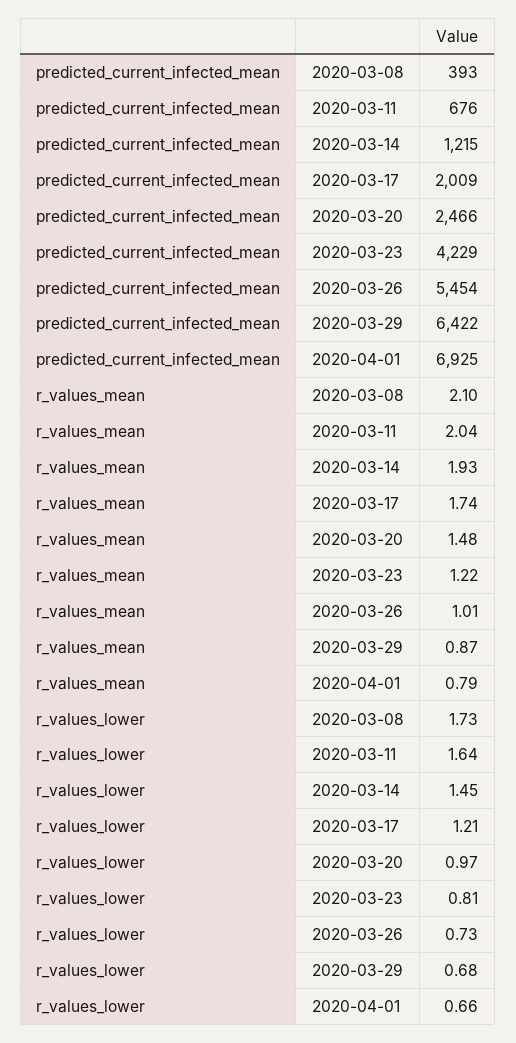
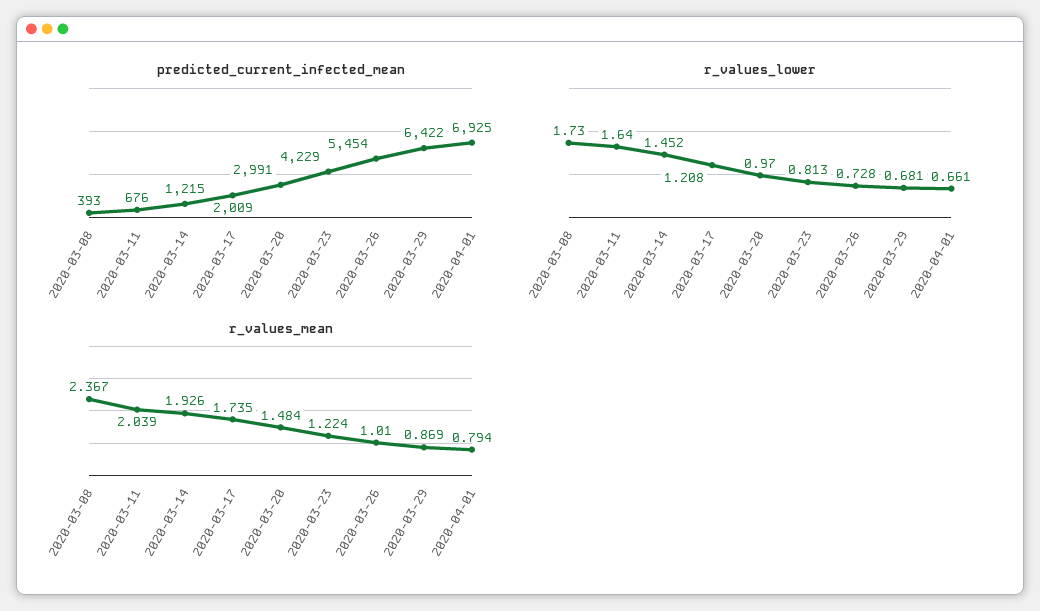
  {
    "predicted_current_infected_mean": {
      "2020-03-08": 393,
      "2020-03-11": 676,
      "2020-03-14": 1215,
      "2020-03-17": 2009,
-     "2020-03-20": 2466,
+     "2020-03-20": 2991,
      "2020-03-23": 4229,
      "2020-03-26": 5454,
      "2020-03-29": 6422,
      "2020-04-01": 6925
    },
    "r_values_mean": {
-     "2020-03-08": 2.1,
+     "2020-03-08": 2.367,
      "2020-03-11": 2.039,
      "2020-03-14": 1.926,
      "2020-03-17": 1.735,
      "2020-03-20": 1.484,
      "2020-03-23": 1.224,
      "2020-03-26": 1.01,
      "2020-03-29": 0.869,
      "2020-04-01": 0.794
    },
    "r_values_lower": {
      "2020-03-08": 1.73,
      "2020-03-11": 1.64,
      "2020-03-14": 1.452,
      "2020-03-17": 1.208,
      "2020-03-20": 0.97,
      "2020-03-23": 0.813,
      "2020-03-26": 0.728,
      "2020-03-29": 0.681,
      "2020-04-01": 0.661
    }
  }

